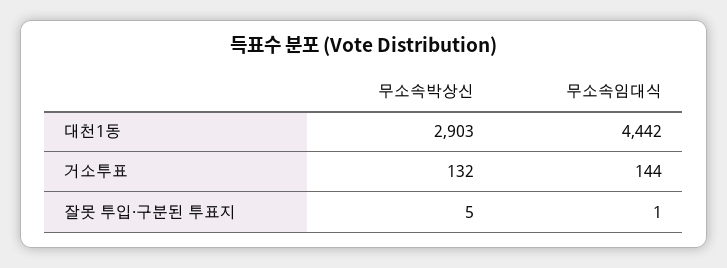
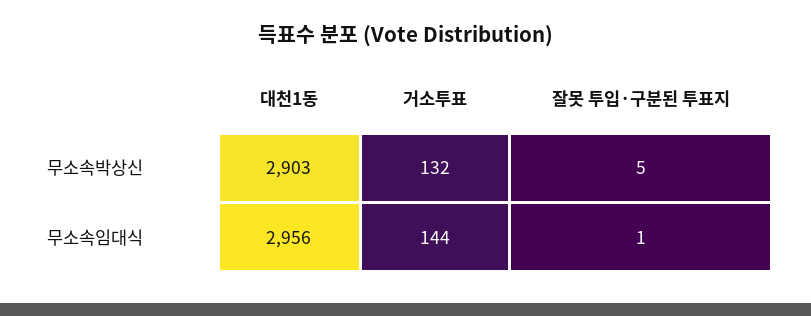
  {
    "무소속박상신": {
      "대천1동": 2903,
      "거소투표": 132,
      "잘못 투입·구분된 투표지": 5
    },
    "무소속임대식": {
-     "대천1동": 4442,
+     "대천1동": 2956,
      "거소투표": 144,
      "잘못 투입·구분된 투표지": 1
    }
  }

